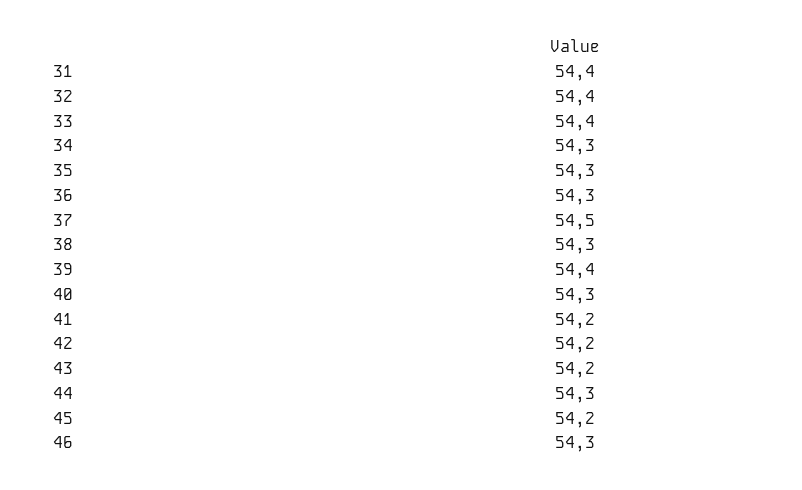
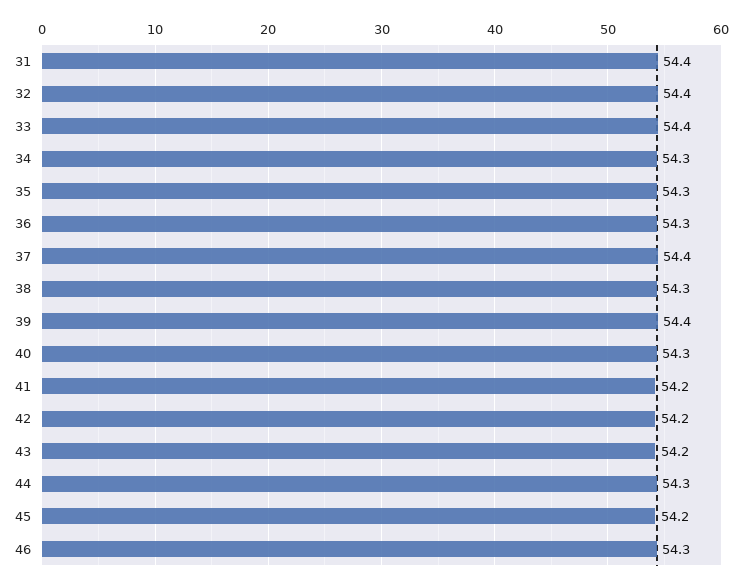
  {
    "31": 54.4,
    "32": 54.4,
    "33": 54.4,
    "34": 54.3,
    "35": 54.3,
    "36": 54.3,
-   "37": 54.5,
+   "37": 54.4,
    "38": 54.3,
    "39": 54.4,
    "40": 54.3,
    "41": 54.2,
    "42": 54.2,
    "43": 54.2,
    "44": 54.3,
    "45": 54.2,
    "46": 54.3
  }

